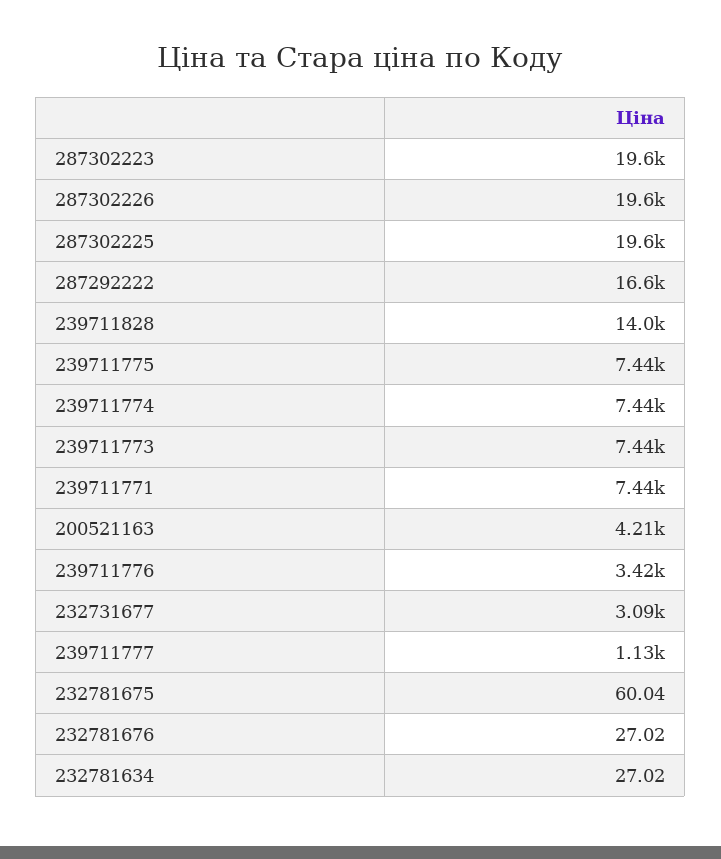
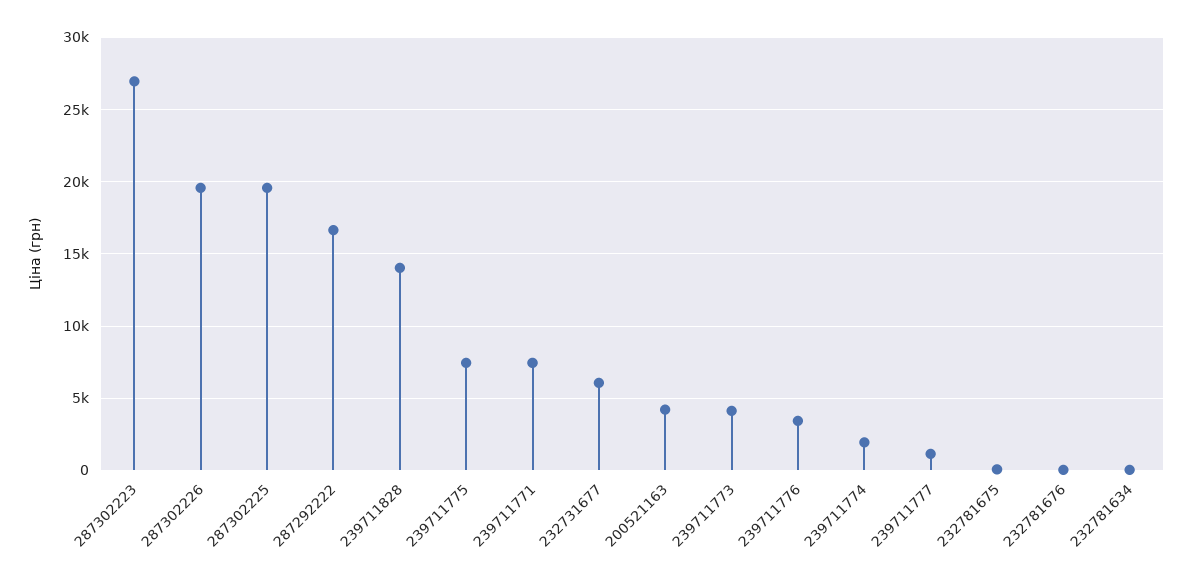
  {
-   "287302223": 19600,
+   "287302223": 27000,
    "287302226": 19600,
    "287302225": 19600,
    "287292222": 16600,
    "239711828": 14000,
    "239711775": 7440,
-   "239711774": 7440,
+   "239711774": 2000,
-   "239711773": 7440,
+   "239711773": 4000,
    "239711771": 7440,
    "200521163": 4210,
    "239711776": 3420,
-   "232731677": 3090,
+   "232731677": 6000,
    "239711777": 1130,
    "232781675": 60.04,
    "232781676": 27.02,
    "232781634": 27.02
  }

